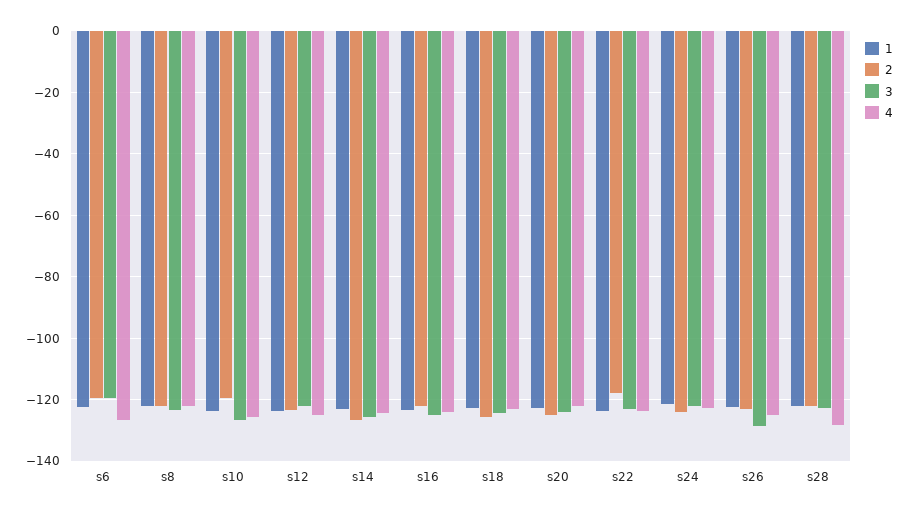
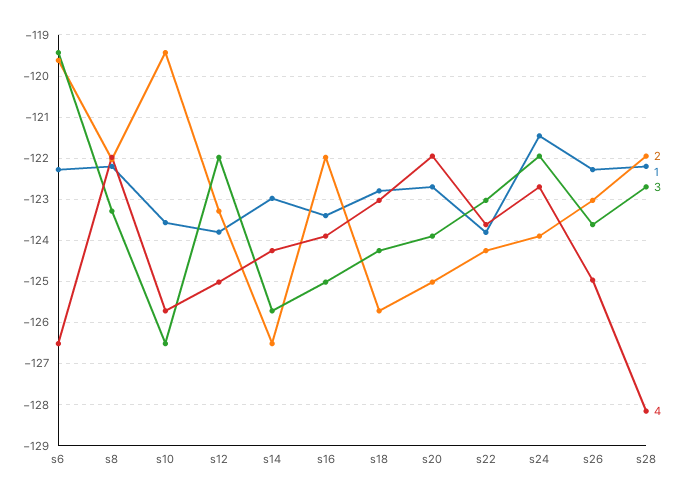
  {
    "1": {
      "s6": -122.2,
      "s8": -122.2,
      "s10": -123.6,
      "s12": -123.8,
      "s14": -123,
      "s16": -123.4,
      "s18": -122.8,
      "s20": -122.8,
      "s22": -123.8,
      "s24": -121.4,
      "s26": -122.2,
      "s28": -122.2
    },
    "2": {
      "s6": -119.6,
      "s8": -122,
      "s10": -119.4,
      "s12": -123.2,
      "s14": -126.6,
      "s16": -122,
      "s18": -125.8,
      "s20": -125,
-     "s22": -118,
+     "s22": -124.2,
      "s24": -124,
      "s26": -123,
      "s28": -122
    },
    "3": {
      "s6": -119.4,
      "s8": -123.2,
      "s10": -126.6,
      "s12": -122,
      "s14": -125.8,
      "s16": -125,
      "s18": -124.2,
      "s20": -124,
      "s22": -123,
      "s24": -122,
-     "s26": -128,
+     "s26": -123.6,
      "s28": -122.8
    },
    "4": {
      "s6": -126.6,
      "s8": -122,
      "s10": -125.8,
      "s12": -125,
      "s14": -124.2,
      "s16": -124,
      "s18": -123,
      "s20": -122,
      "s22": -123.6,
      "s24": -122.8,
      "s26": -125,
      "s28": -128.2
    }
  }

